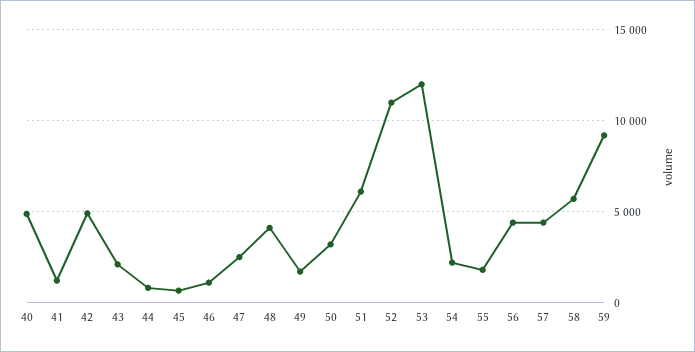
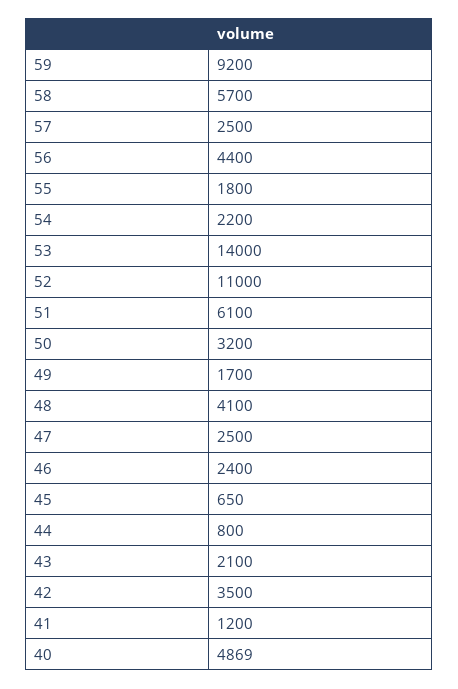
  {
    "40": 4869,
    "41": 1200,
-   "42": 5000,
+   "42": 3500,
    "43": 2100,
    "44": 800,
    "45": 650,
-   "46": 1000,
+   "46": 2400,
    "47": 2500,
    "48": 4100,
    "49": 1700,
    "50": 3200,
    "51": 6100,
    "52": 11000,
-   "53": 12000,
+   "53": 14000,
    "54": 2200,
    "55": 1800,
    "56": 4400,
-   "57": 4500,
+   "57": 2500,
    "58": 5700,
    "59": 9200
  }

